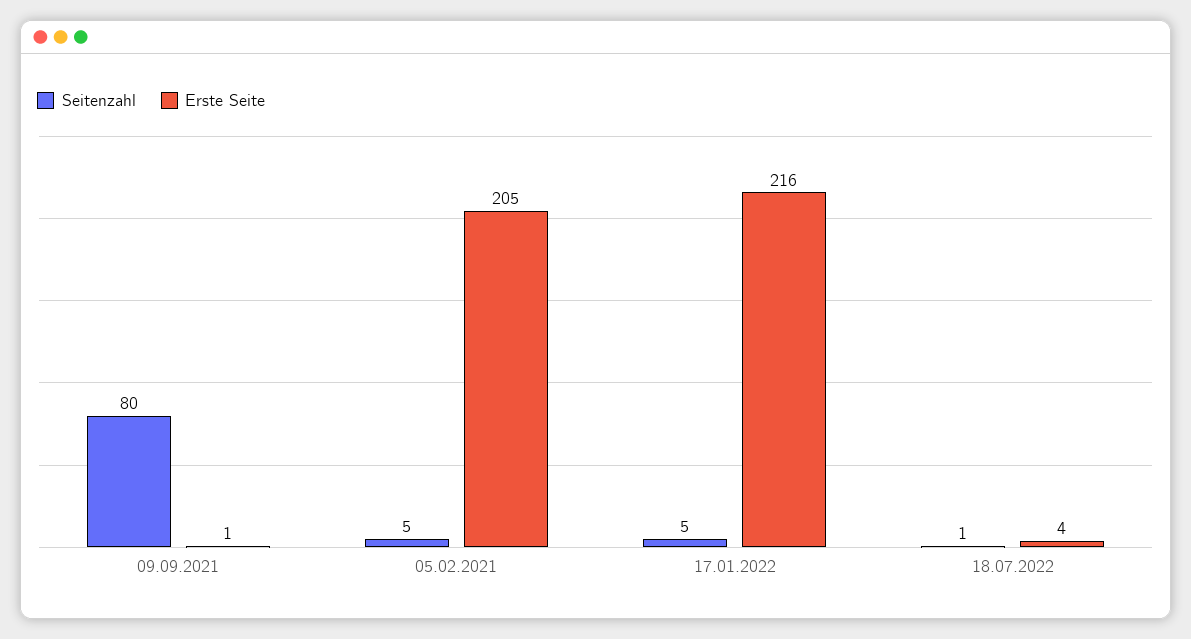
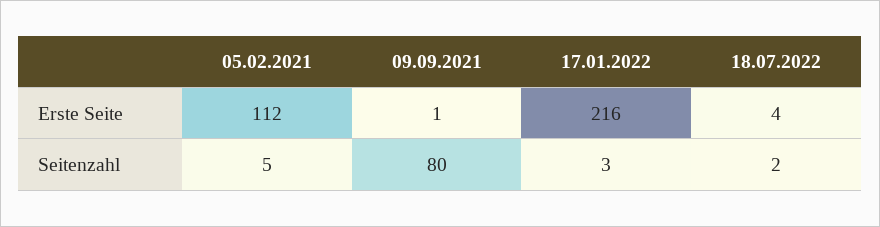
  {
    "Seitenzahl": {
      "09.09.2021": 80,
      "05.02.2021": 5,
-     "17.01.2022": 5,
+     "17.01.2022": 3,
-     "18.07.2022": 1
+     "18.07.2022": 2
    },
    "Erste Seite": {
      "09.09.2021": 1,
-     "05.02.2021": 205,
+     "05.02.2021": 112,
      "17.01.2022": 216,
      "18.07.2022": 4
    }
  }

